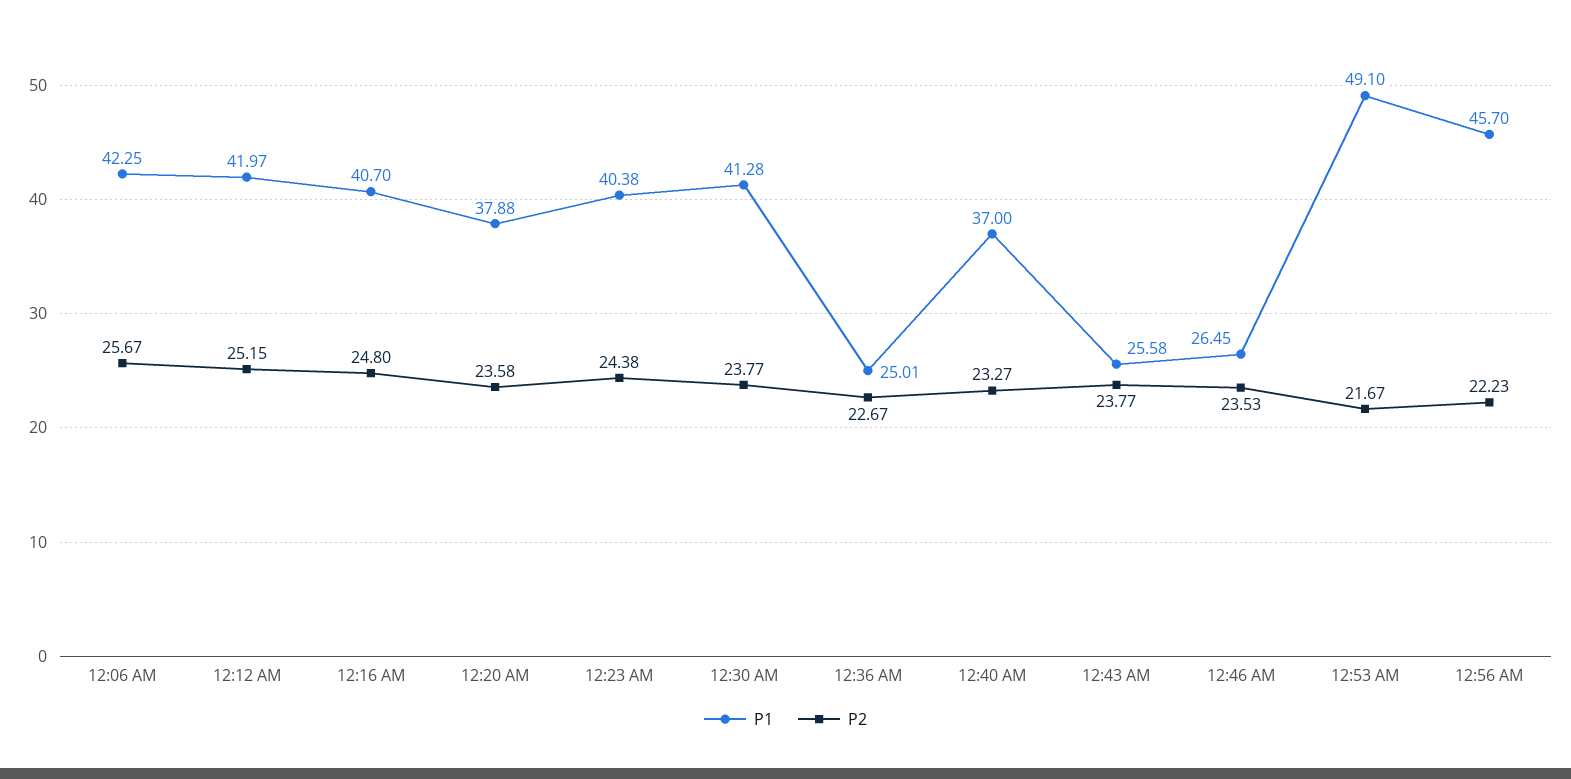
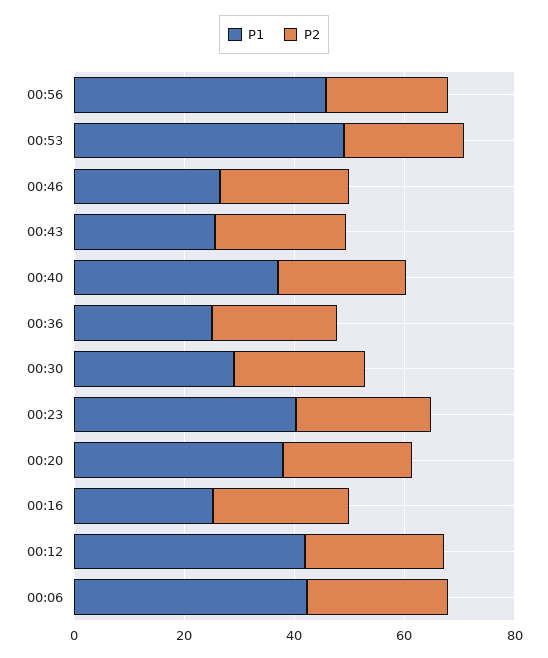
  {
    "P1": {
      "12:06 AM": 42.25,
      "12:12 AM": 41.97,
-     "12:16 AM": 40.7,
+     "12:16 AM": 25,
      "12:20 AM": 37.88,
      "12:23 AM": 40.38,
-     "12:30 AM": 41.28,
+     "12:30 AM": 30,
      "12:36 AM": 25.01,
      "12:40 AM": 37,
      "12:43 AM": 25.58,
      "12:46 AM": 26.45,
      "12:53 AM": 49.1,
      "12:56 AM": 45.7
    },
    "P2": {
      "12:06 AM": 25.67,
      "12:12 AM": 25.15,
      "12:16 AM": 24.8,
      "12:20 AM": 23.58,
      "12:23 AM": 24.38,
      "12:30 AM": 23.77,
      "12:36 AM": 22.67,
      "12:40 AM": 23.27,
      "12:43 AM": 23.77,
      "12:46 AM": 23.53,
      "12:53 AM": 21.67,
      "12:56 AM": 22.23
    }
  }

